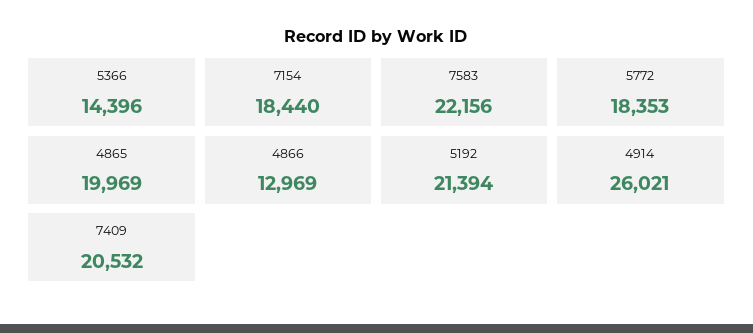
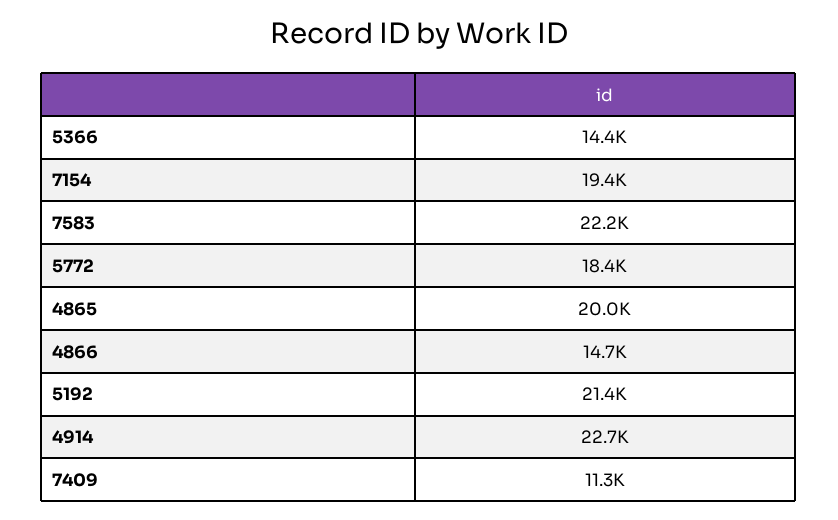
  {
    "5366": 14396,
-   "7154": 18440,
+   "7154": 19400,
    "7583": 22156,
    "5772": 18353,
    "4865": 19969,
-   "4866": 12969,
+   "4866": 14700,
    "5192": 21394,
-   "4914": 26021,
+   "4914": 22700,
-   "7409": 20532
+   "7409": 11300
  }

